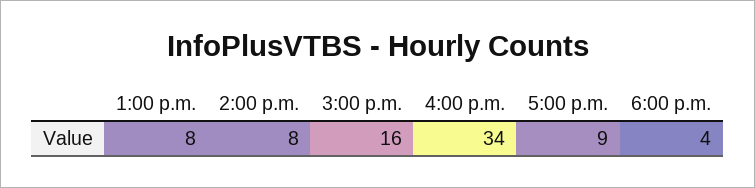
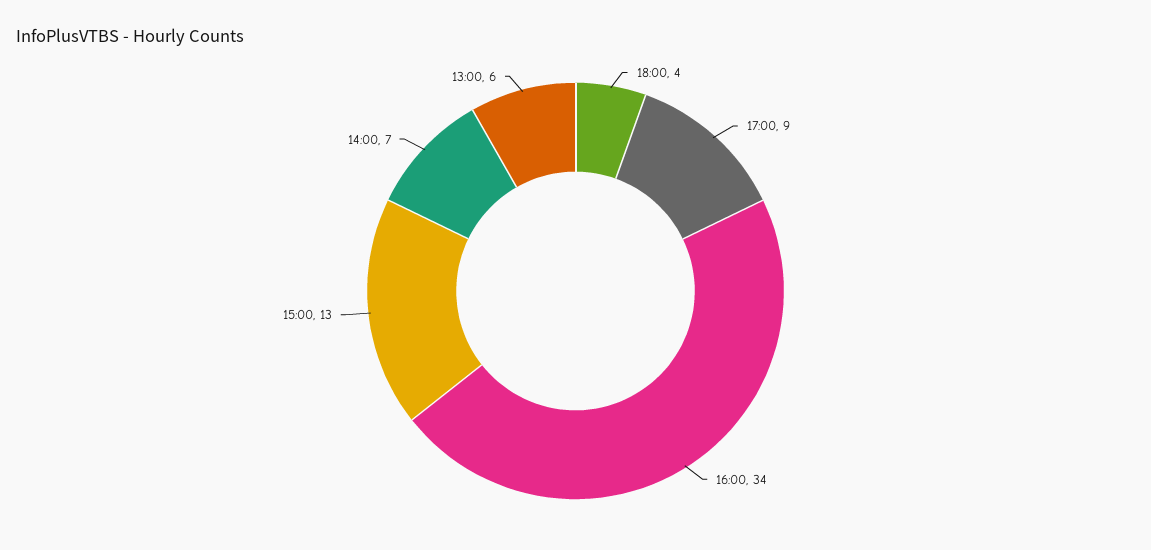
  {
-   "1:00 p.m.": 8,
+   "1:00 p.m.": 6,
-   "2:00 p.m.": 8,
+   "2:00 p.m.": 7,
-   "3:00 p.m.": 16,
+   "3:00 p.m.": 13,
    "4:00 p.m.": 34,
    "5:00 p.m.": 9,
    "6:00 p.m.": 4
  }

